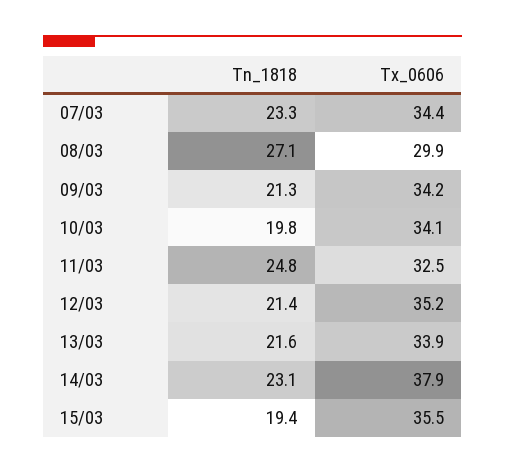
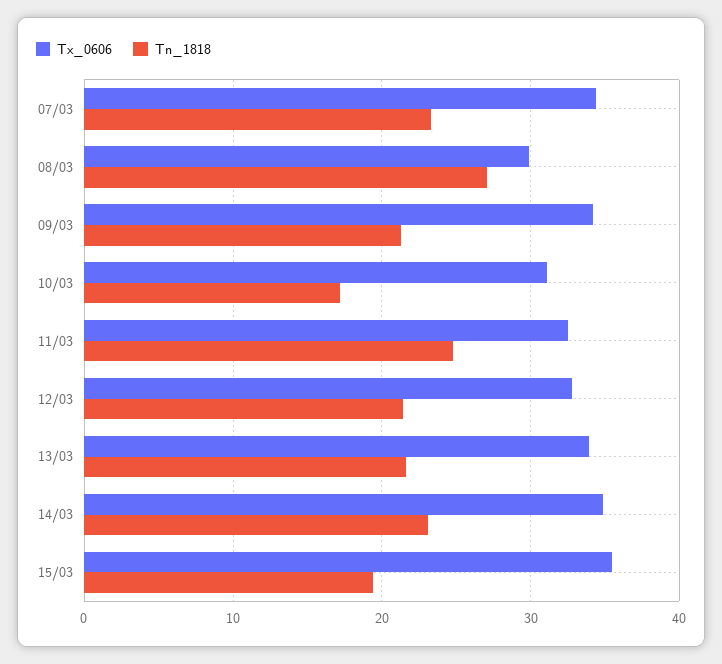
  {
    "Tn_1818": {
      "07/03": 23.3,
      "08/03": 27.1,
      "09/03": 21.3,
-     "10/03": 19.8,
+     "10/03": 17,
      "11/03": 24.8,
      "12/03": 21.4,
      "13/03": 21.6,
      "14/03": 23.1,
      "15/03": 19.4
    },
    "Tx_0606": {
      "07/03": 34.4,
      "08/03": 29.9,
      "09/03": 34.2,
-     "10/03": 34.1,
+     "10/03": 31,
      "11/03": 32.5,
-     "12/03": 35.2,
+     "12/03": 33,
      "13/03": 33.9,
-     "14/03": 37.9,
+     "14/03": 35,
      "15/03": 35.5
    }
  }

